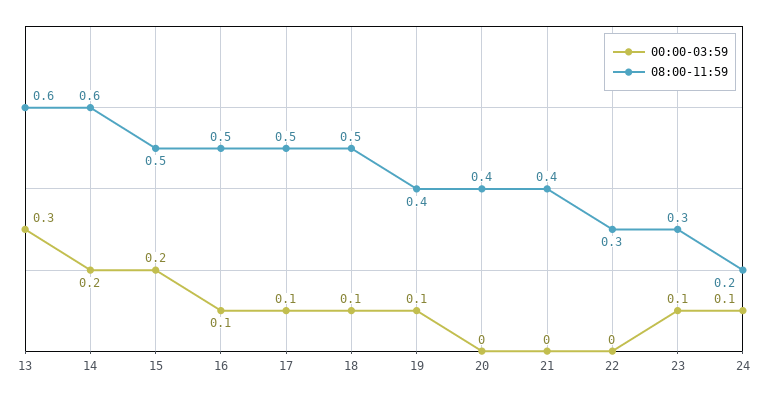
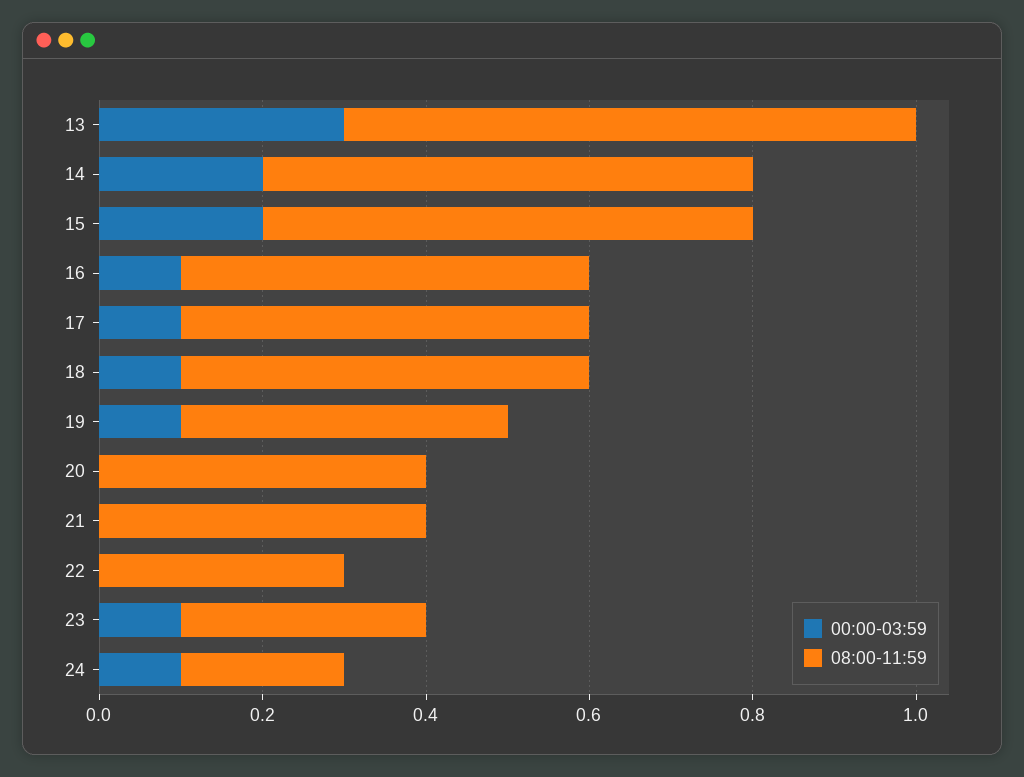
  {
    "00:00-03:59": {
      "13": 0.3,
      "14": 0.2,
      "15": 0.2,
      "16": 0.1,
      "17": 0.1,
      "18": 0.1,
      "19": 0.1,
      "20": 0,
      "21": 0,
      "22": 0,
      "23": 0.1,
      "24": 0.1
    },
    "08:00-11:59": {
-     "13": 0.6,
+     "13": 0.7,
      "14": 0.6,
-     "15": 0.5,
+     "15": 0.6,
      "16": 0.5,
      "17": 0.5,
      "18": 0.5,
      "19": 0.4,
      "20": 0.4,
      "21": 0.4,
      "22": 0.3,
      "23": 0.3,
      "24": 0.2
    }
  }

